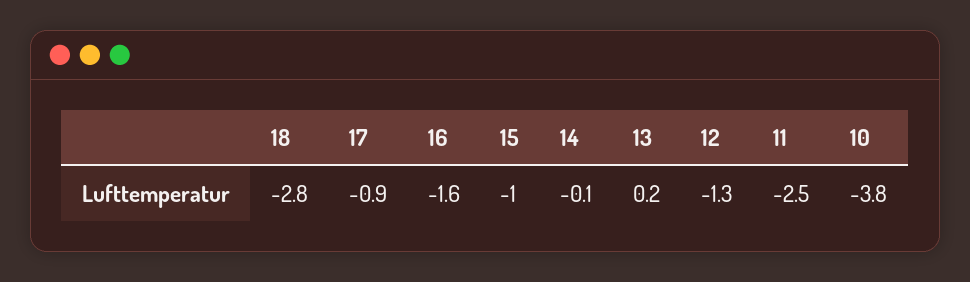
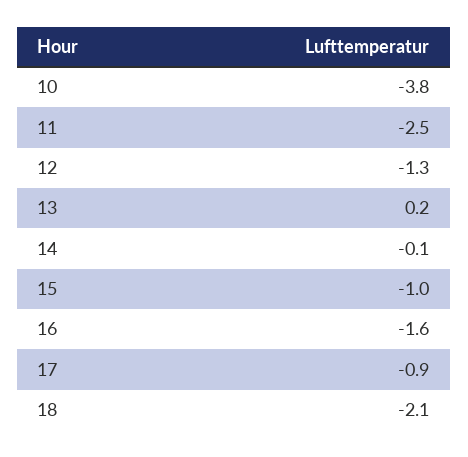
  {
-   "18": -2.8,
+   "18": -2.1,
    "17": -0.9,
    "16": -1.6,
    "15": -1,
    "14": -0.1,
    "13": 0.2,
    "12": -1.3,
    "11": -2.5,
    "10": -3.8
  }

